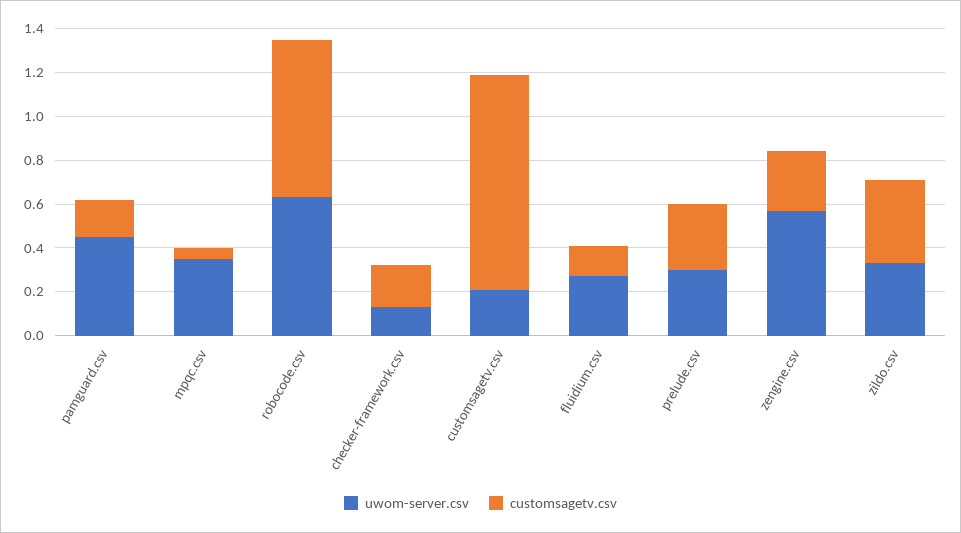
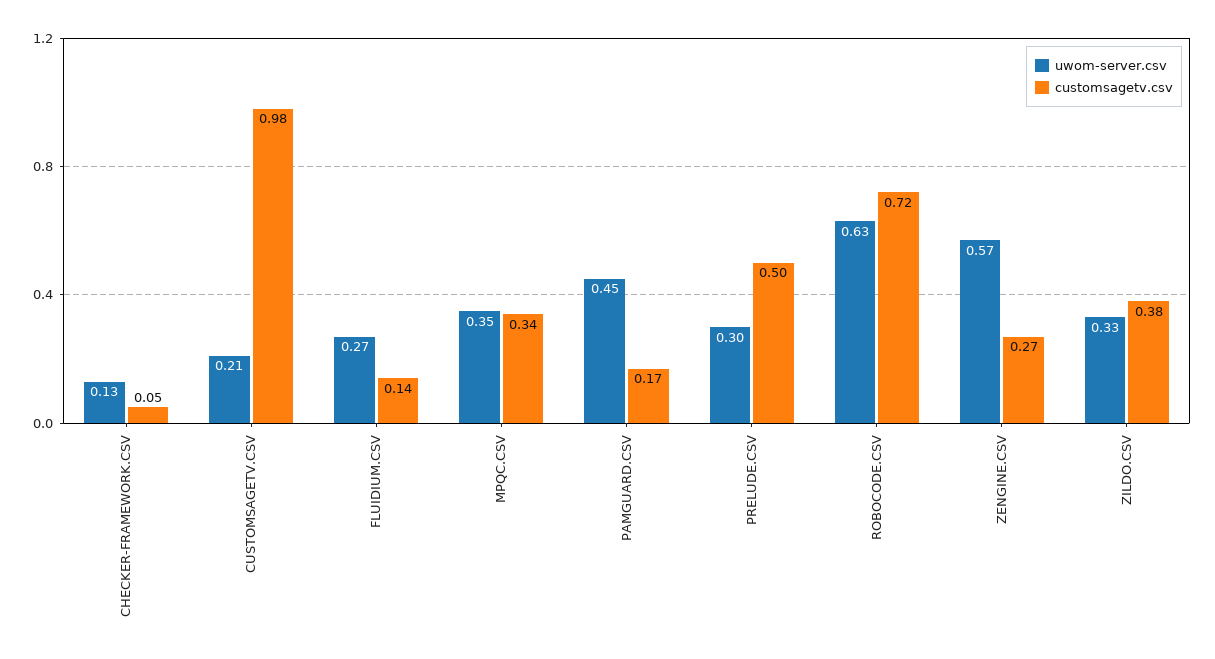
  {
    "uwom-server.csv": {
      "pamguard.csv": 0.45,
      "mpqc.csv": 0.35,
      "robocode.csv": 0.63,
      "checker-framework.csv": 0.13,
      "customsagetv.csv": 0.21,
      "fluidium.csv": 0.27,
      "prelude.csv": 0.3,
      "zengine.csv": 0.57,
      "zildo.csv": 0.33
    },
    "customsagetv.csv": {
      "pamguard.csv": 0.17,
-     "mpqc.csv": 0.05,
+     "mpqc.csv": 0.34,
      "robocode.csv": 0.72,
-     "checker-framework.csv": 0.2,
+     "checker-framework.csv": 0.05,
      "customsagetv.csv": 0.98,
      "fluidium.csv": 0.14,
-     "prelude.csv": 0.3,
+     "prelude.csv": 0.5,
      "zengine.csv": 0.27,
      "zildo.csv": 0.38
    }
  }

